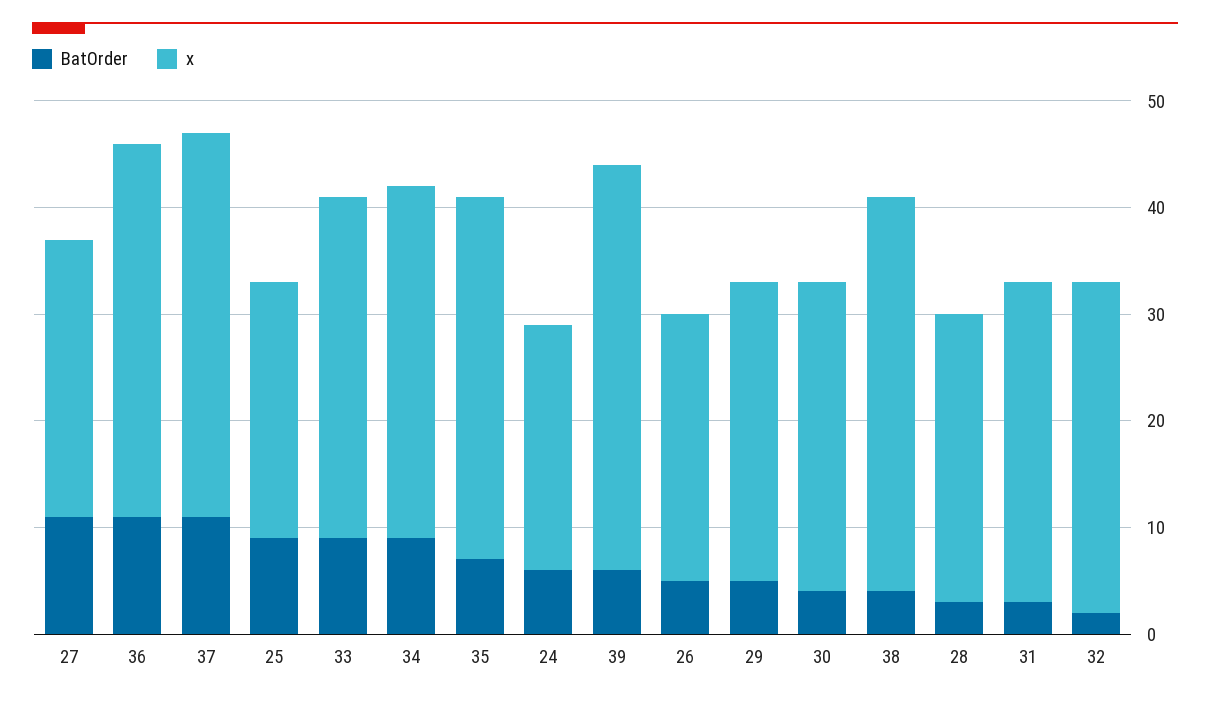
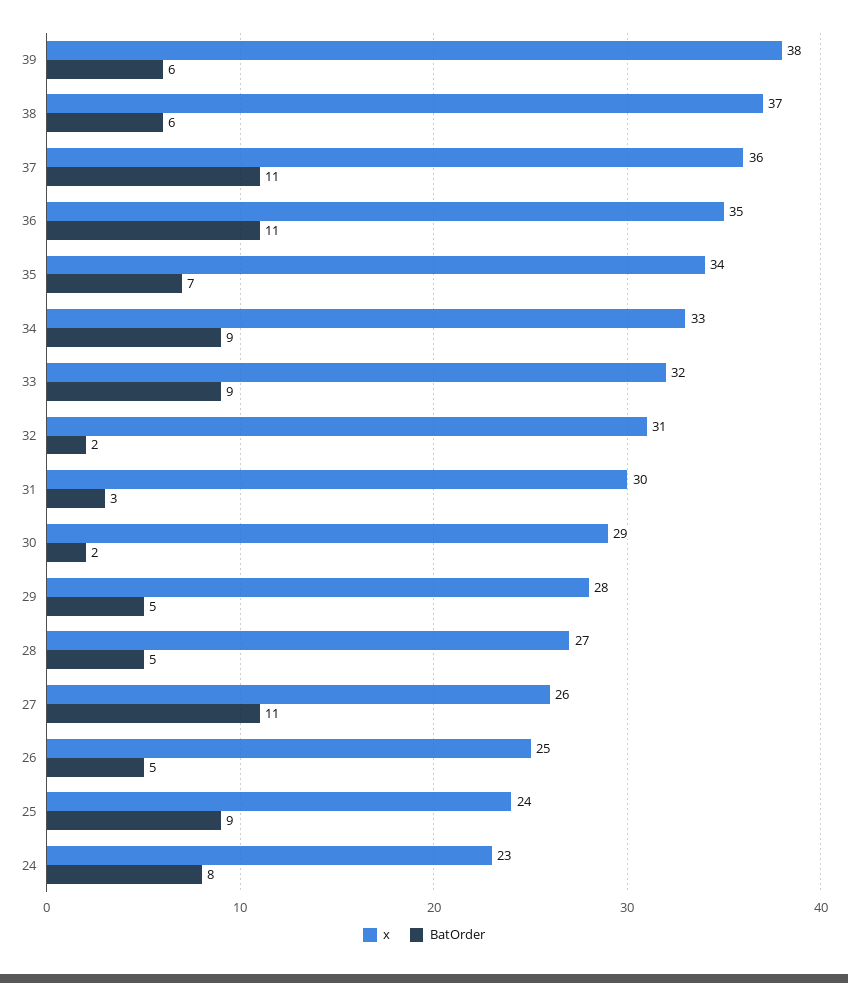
  {
    "BatOrder": {
      "27": 11,
      "36": 11,
      "37": 11,
      "25": 9,
      "33": 9,
      "34": 9,
      "35": 7,
-     "24": 6,
+     "24": 8,
      "39": 6,
      "26": 5,
      "29": 5,
-     "30": 4,
+     "30": 2,
-     "38": 4,
+     "38": 6,
-     "28": 3,
+     "28": 5,
      "31": 3,
      "32": 2
    },
    "x": {
      "27": 26,
      "36": 35,
      "37": 36,
      "25": 24,
      "33": 32,
      "34": 33,
      "35": 34,
      "24": 23,
      "39": 38,
      "26": 25,
      "29": 28,
      "30": 29,
      "38": 37,
      "28": 27,
      "31": 30,
      "32": 31
    }
  }

